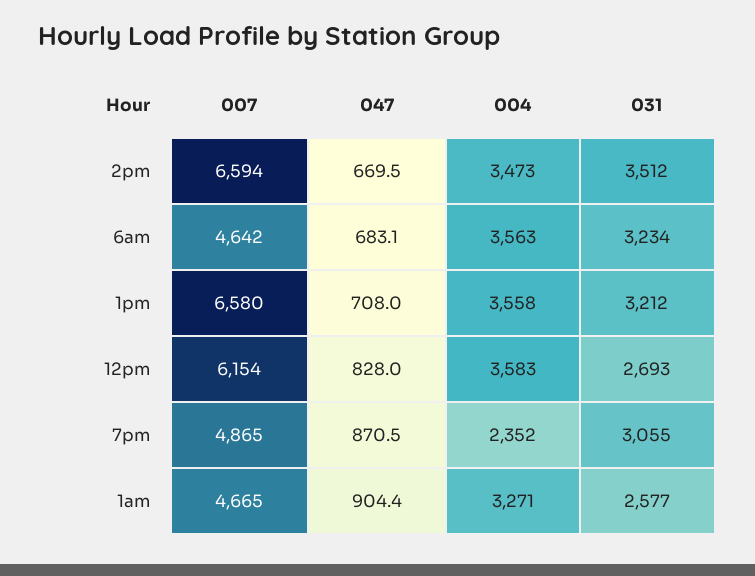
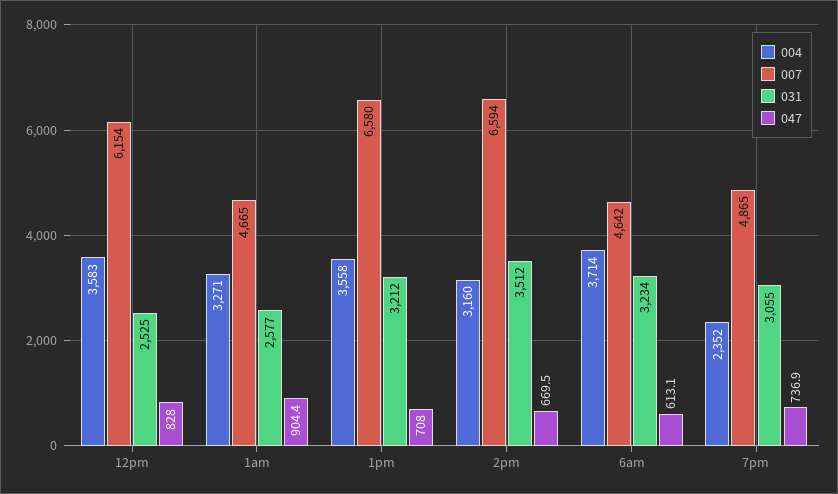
  {
    "007": {
      "2pm": 6594,
      "6am": 4642,
      "1pm": 6580,
      "12pm": 6154,
      "7pm": 4865,
      "1am": 4665
    },
    "047": {
      "2pm": 669.5,
-     "6am": 683.1,
+     "6am": 613.1,
      "1pm": 708,
      "12pm": 828,
-     "7pm": 870.5,
+     "7pm": 736.9,
      "1am": 904.4
    },
    "004": {
-     "2pm": 3473,
+     "2pm": 3160,
-     "6am": 3563,
+     "6am": 3714,
      "1pm": 3558,
      "12pm": 3583,
      "7pm": 2352,
      "1am": 3271
    },
    "031": {
      "2pm": 3512,
      "6am": 3234,
      "1pm": 3212,
-     "12pm": 2693,
+     "12pm": 2525,
      "7pm": 3055,
      "1am": 2577
    }
  }

